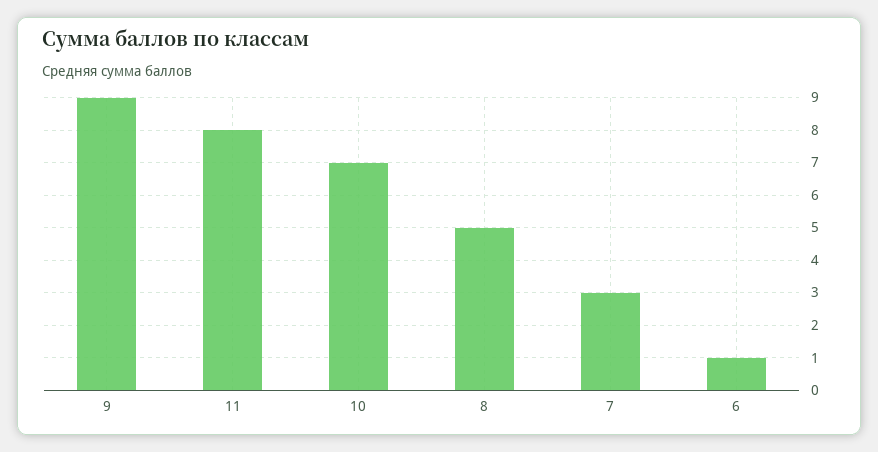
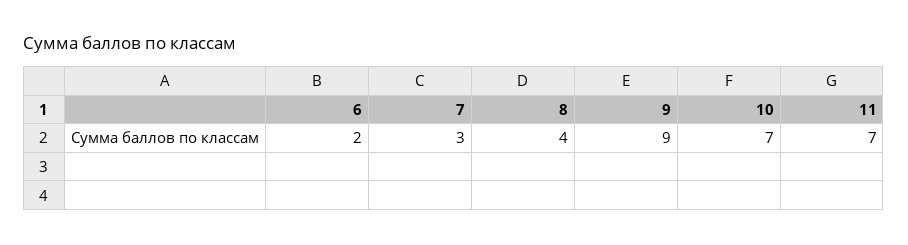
  {
    "9": 9,
-   "11": 8,
+   "11": 7,
    "10": 7,
-   "8": 5,
+   "8": 4,
    "7": 3,
-   "6": 1
+   "6": 2
  }

